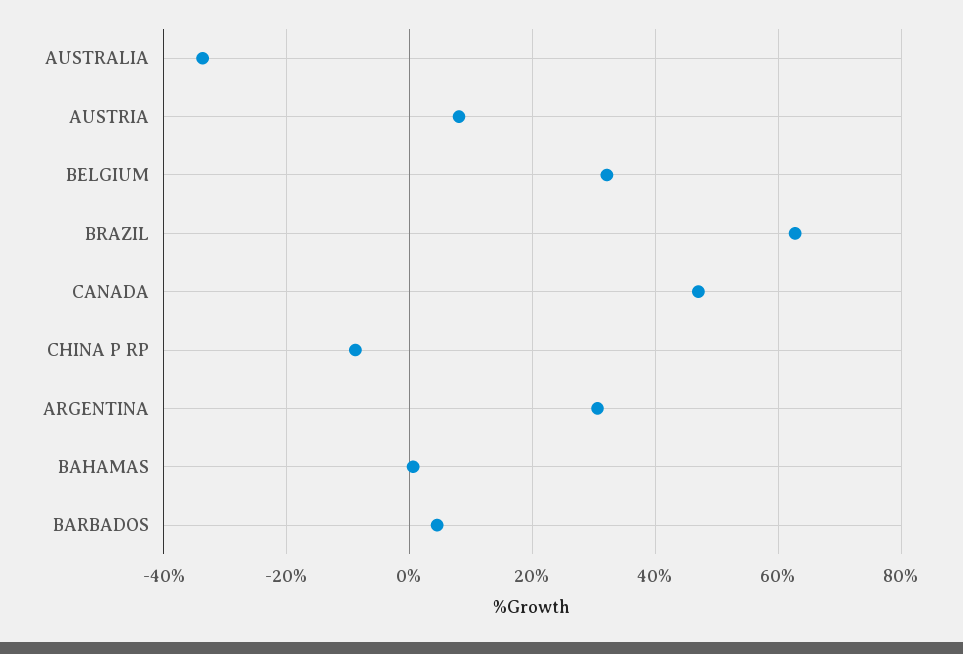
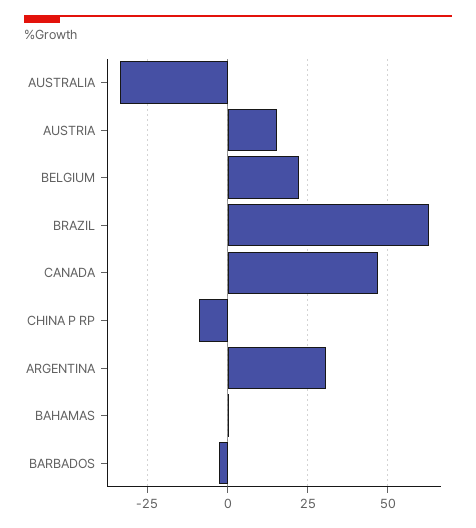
  {
    "AUSTRALIA": -34,
-   "AUSTRIA": 8,
+   "AUSTRIA": 15,
-   "BELGIUM": 32,
+   "BELGIUM": 22.5,
    "BRAZIL": 62,
    "CANADA": 46,
    "CHINA P RP": -8,
    "ARGENTINA": 30,
    "BAHAMAS": 0,
-   "BARBADOS": 4
+   "BARBADOS": -2.5
  }

